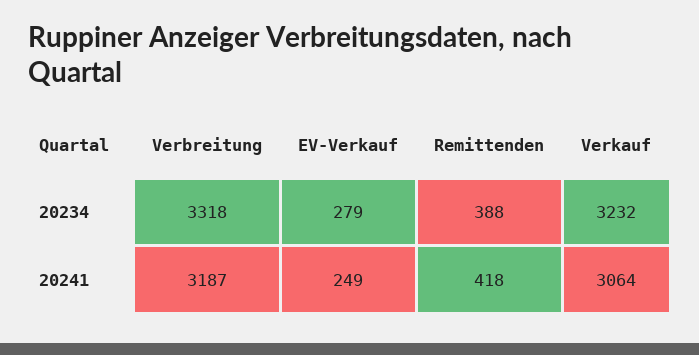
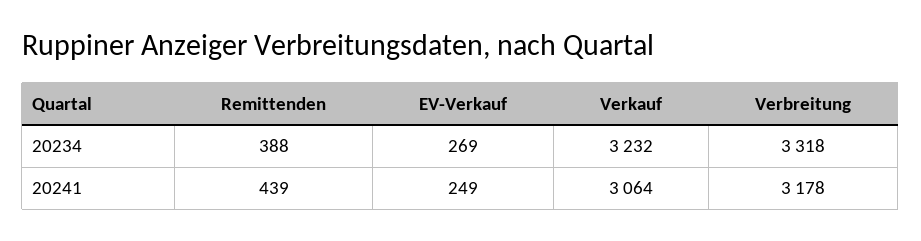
  {
    "Verbreitung": {
      "20234": 3318,
-     "20241": 3187
+     "20241": 3178
    },
    "EV-Verkauf": {
-     "20234": 279,
+     "20234": 269,
      "20241": 249
    },
    "Remittenden": {
      "20234": 388,
-     "20241": 418
+     "20241": 439
    },
    "Verkauf": {
      "20234": 3232,
      "20241": 3064
    }
  }

